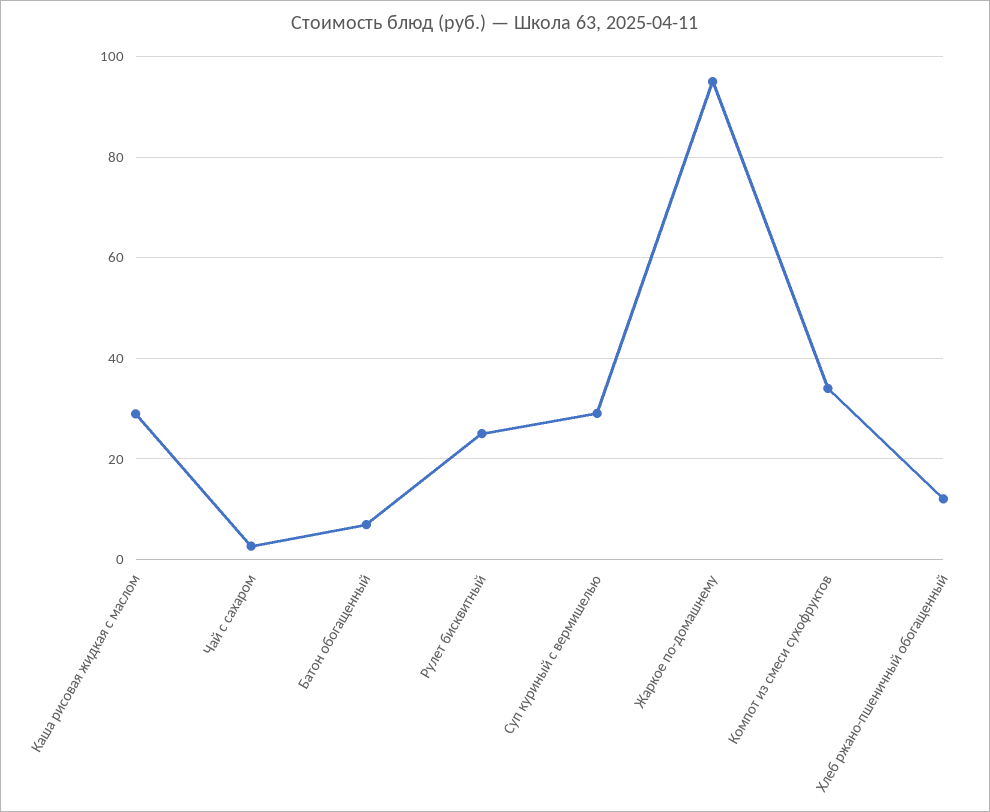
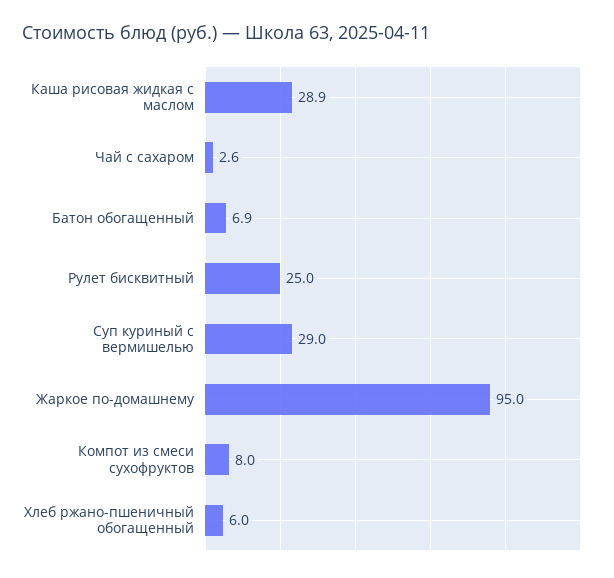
  {
    "Каша рисовая жидкая с маслом": 28.9,
    "Чай с сахаром": 2.6,
    "Батон обогащенный": 6.9,
    "Рулет бисквитный": 25,
    "Суп куриный с вермишелью": 29,
    "Жаркое по-домашнему": 95,
-   "Компот из смеси сухофруктов": 34,
+   "Компот из смеси сухофруктов": 8,
-   "Хлеб ржано-пшеничный обогащенный": 12
+   "Хлеб ржано-пшеничный обогащенный": 6
  }

